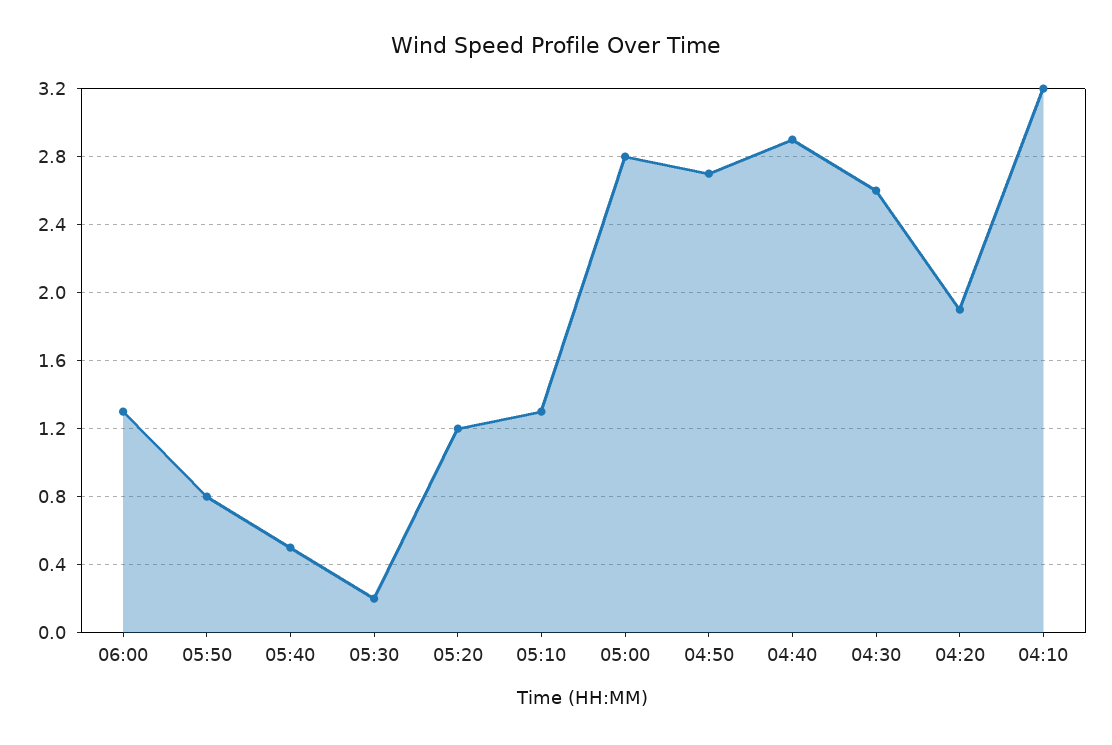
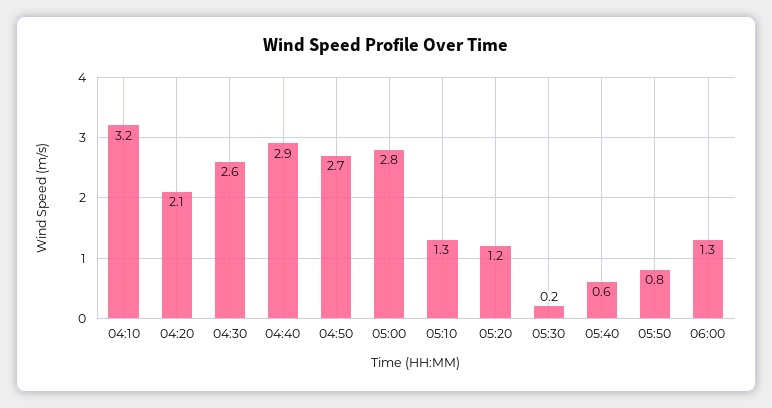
  {
    "06:00": 1.3,
    "05:50": 0.8,
-   "05:40": 0.5,
+   "05:40": 0.6,
    "05:30": 0.2,
    "05:20": 1.2,
    "05:10": 1.3,
    "05:00": 2.8,
    "04:50": 2.7,
    "04:40": 2.9,
    "04:30": 2.6,
-   "04:20": 1.9,
+   "04:20": 2.1,
    "04:10": 3.2
  }

